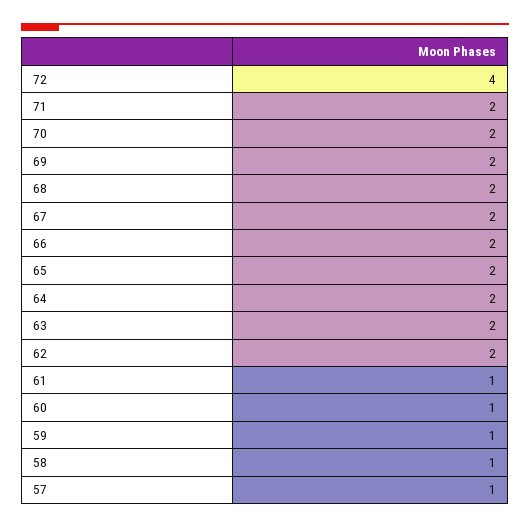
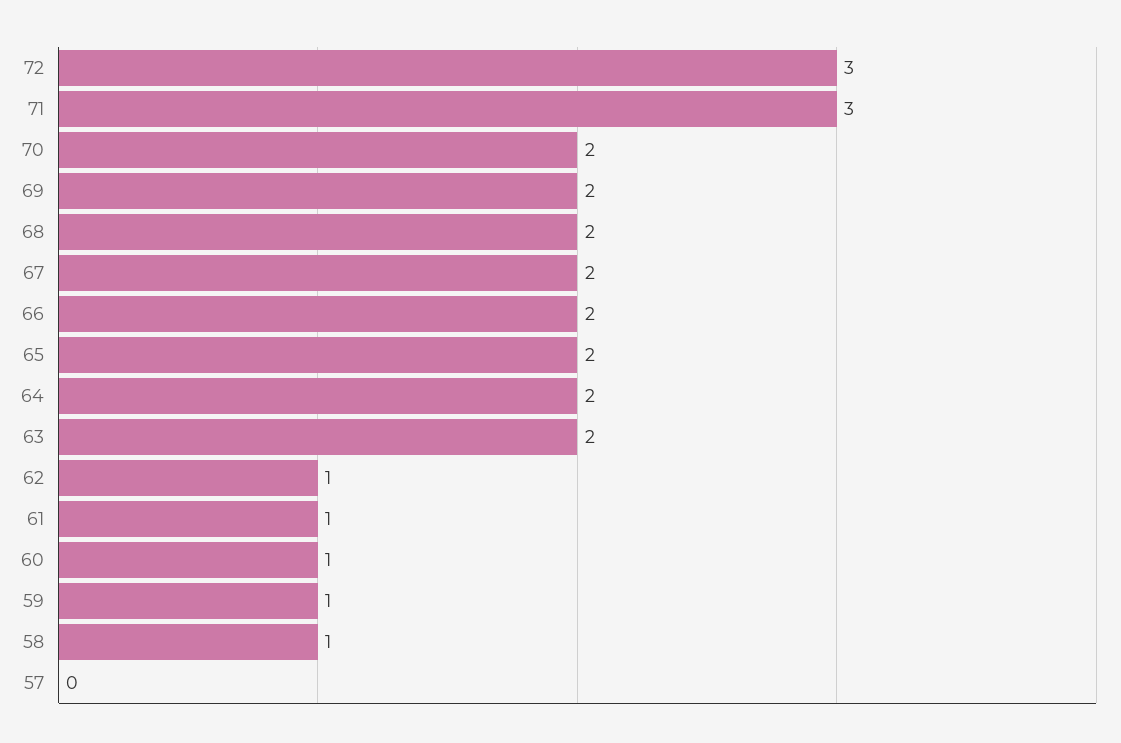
  {
-   "72": 4,
+   "72": 3,
-   "71": 2,
+   "71": 3,
    "70": 2,
    "69": 2,
    "68": 2,
    "67": 2,
    "66": 2,
    "65": 2,
    "64": 2,
    "63": 2,
-   "62": 2,
+   "62": 1,
    "61": 1,
    "60": 1,
    "59": 1,
    "58": 1,
-   "57": 1
+   "57": 0
  }

